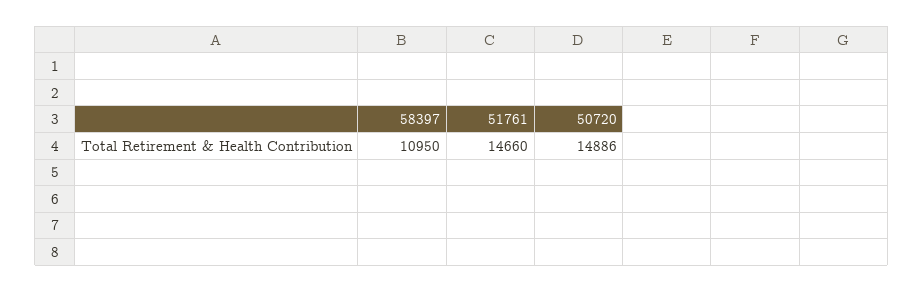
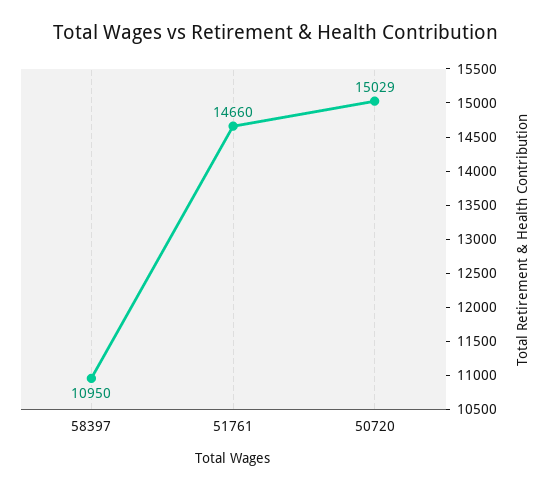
  {
    "58397": 10950,
    "51761": 14660,
-   "50720": 14886
+   "50720": 15029
  }

